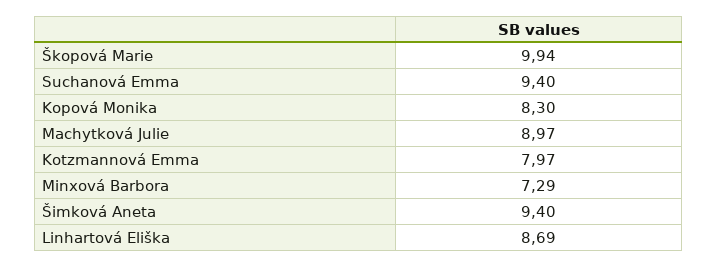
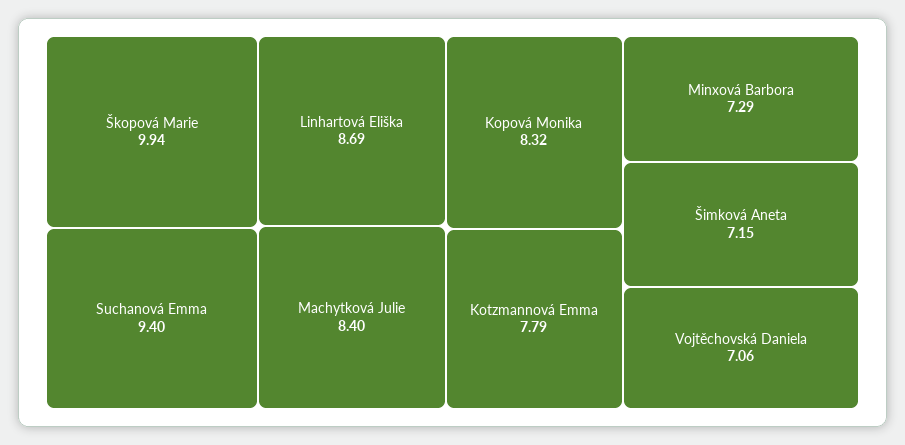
  {
    "Škopová Marie": 9.94,
    "Suchanová Emma": 9.4,
-   "Kopová Monika": 8.3,
+   "Kopová Monika": 8.32,
-   "Machytková Julie": 8.97,
+   "Machytková Julie": 8.4,
-   "Kotzmannová Emma": 7.97,
+   "Kotzmannová Emma": 7.79,
    "Minxová Barbora": 7.29,
-   "Šimková Aneta": 9.4,
+   "Šimková Aneta": 7.15,
-   "Linhartová Eliška": 8.69
+   "Linhartová Eliška": 8.69,
+   "Vojtěchovská Daniela": 7.06
  }

